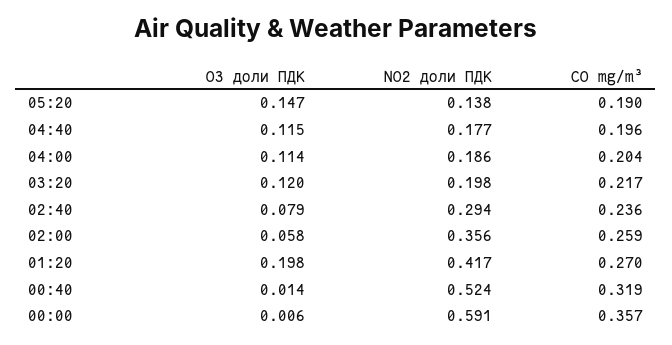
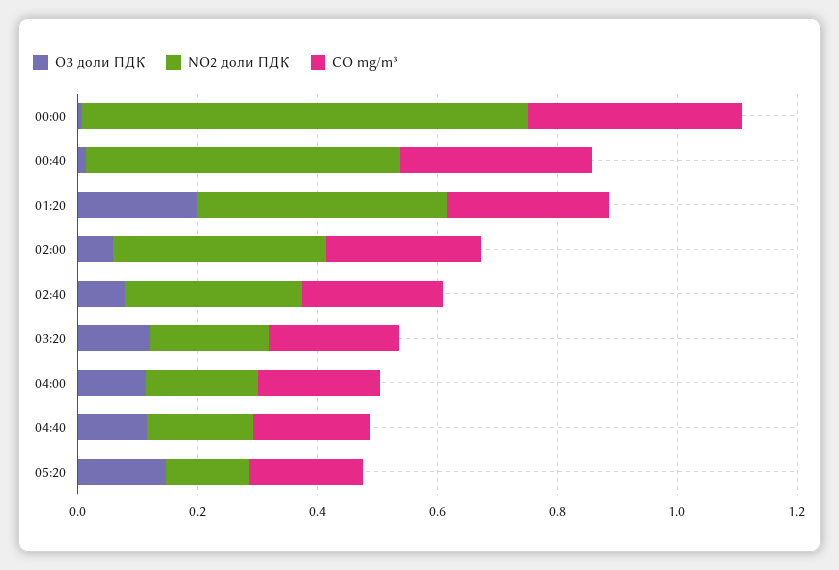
  {
    "O3 доли ПДК": {
      "05:20": 0.147,
      "04:40": 0.115,
      "04:00": 0.114,
      "03:20": 0.12,
      "02:40": 0.079,
      "02:00": 0.058,
      "01:20": 0.198,
      "00:40": 0.014,
      "00:00": 0.006
    },
    "NO2 доли ПДК": {
      "05:20": 0.138,
      "04:40": 0.177,
      "04:00": 0.186,
      "03:20": 0.198,
      "02:40": 0.294,
      "02:00": 0.356,
      "01:20": 0.417,
      "00:40": 0.524,
-     "00:00": 0.591
+     "00:00": 0.75
    },
    "CO mg/m³": {
      "05:20": 0.19,
      "04:40": 0.196,
      "04:00": 0.204,
      "03:20": 0.217,
      "02:40": 0.236,
      "02:00": 0.259,
      "01:20": 0.27,
      "00:40": 0.319,
      "00:00": 0.357
    }
  }

